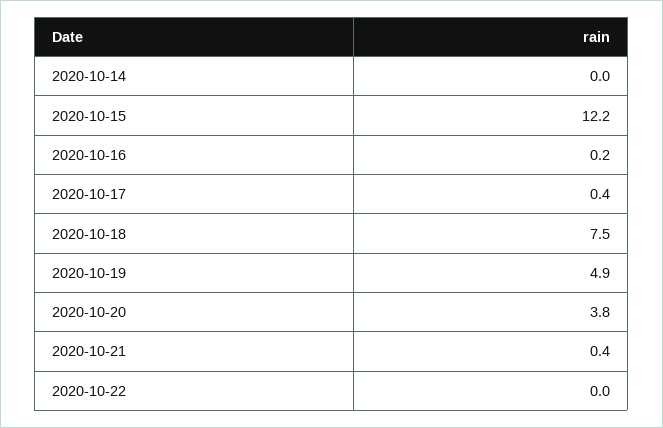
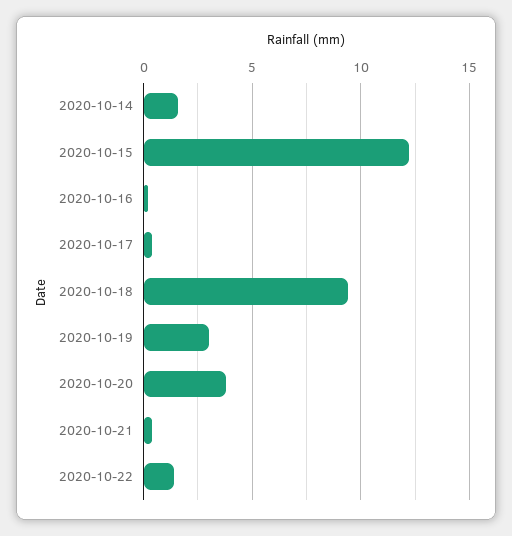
  {
-   "2020-10-14": 0,
+   "2020-10-14": 1.5,
    "2020-10-15": 12.2,
    "2020-10-16": 0.2,
    "2020-10-17": 0.4,
-   "2020-10-18": 7.5,
+   "2020-10-18": 9.5,
-   "2020-10-19": 4.9,
+   "2020-10-19": 3,
    "2020-10-20": 3.8,
    "2020-10-21": 0.4,
-   "2020-10-22": 0
+   "2020-10-22": 1.5
  }

